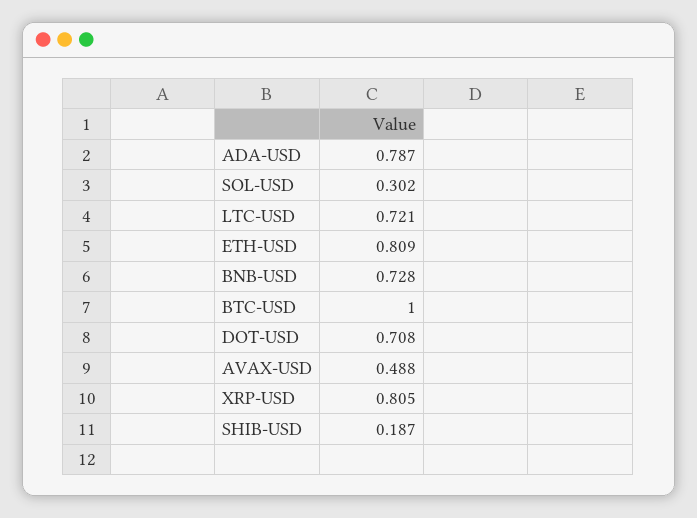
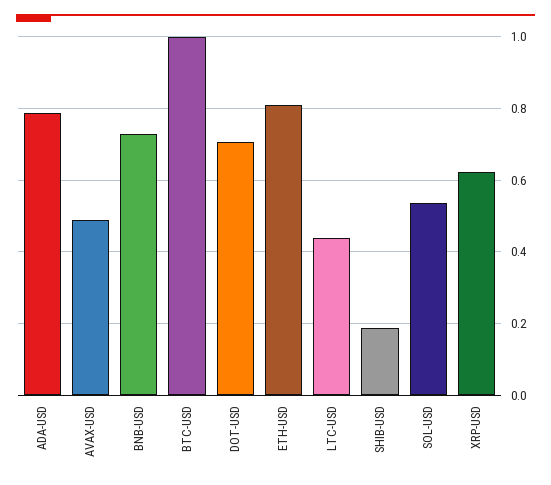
  {
    "ADA-USD": 0.787,
-   "SOL-USD": 0.302,
+   "SOL-USD": 0.54,
-   "LTC-USD": 0.721,
+   "LTC-USD": 0.44,
    "ETH-USD": 0.809,
    "BNB-USD": 0.728,
    "BTC-USD": 1,
    "DOT-USD": 0.708,
    "AVAX-USD": 0.488,
-   "XRP-USD": 0.805,
+   "XRP-USD": 0.62,
    "SHIB-USD": 0.187
  }

